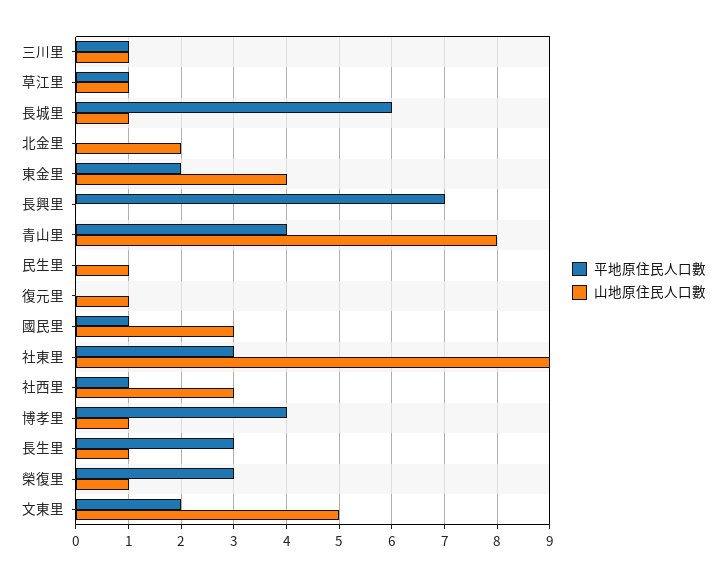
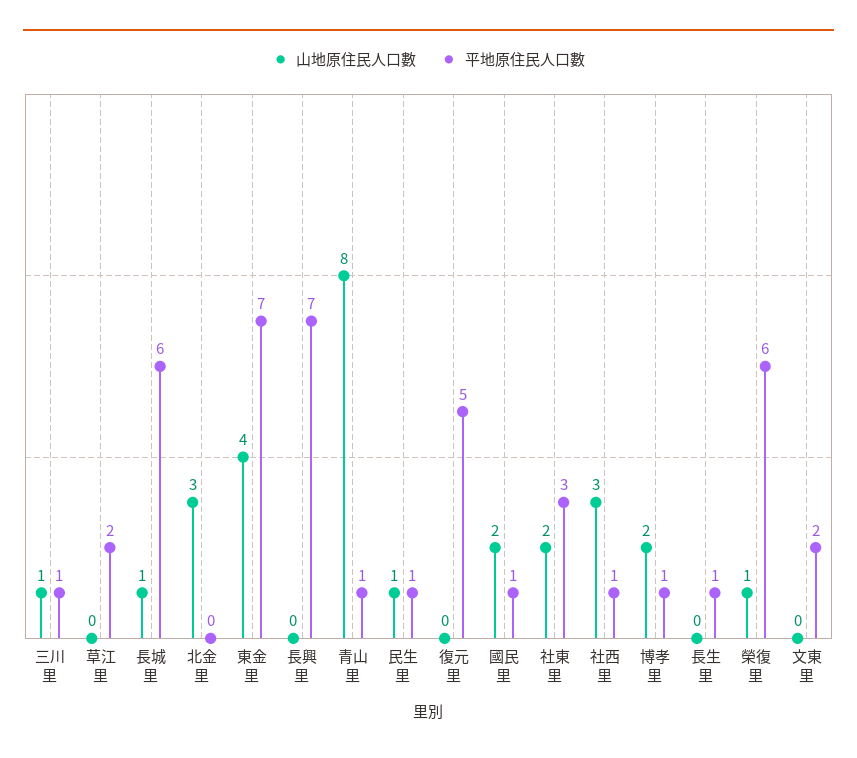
  {
    "平地原住民人口數": {
      "三川里": 1,
-     "草江里": 1,
+     "草江里": 2,
      "長城里": 6,
      "北金里": 0,
-     "東金里": 2,
+     "東金里": 7,
      "長興里": 7,
-     "青山里": 4,
+     "青山里": 1,
-     "民生里": 0,
+     "民生里": 1,
-     "復元里": 0,
+     "復元里": 5,
      "國民里": 1,
      "社東里": 3,
      "社西里": 1,
-     "博孝里": 4,
+     "博孝里": 1,
-     "長生里": 3,
+     "長生里": 1,
-     "榮復里": 3,
+     "榮復里": 6,
      "文東里": 2
    },
    "山地原住民人口數": {
      "三川里": 1,
-     "草江里": 1,
+     "草江里": 0,
      "長城里": 1,
-     "北金里": 2,
+     "北金里": 3,
      "東金里": 4,
      "長興里": 0,
      "青山里": 8,
      "民生里": 1,
-     "復元里": 1,
+     "復元里": 0,
-     "國民里": 3,
+     "國民里": 2,
-     "社東里": 9,
+     "社東里": 2,
      "社西里": 3,
-     "博孝里": 1,
+     "博孝里": 2,
-     "長生里": 1,
+     "長生里": 0,
      "榮復里": 1,
-     "文東里": 5
+     "文東里": 0
    }
  }

